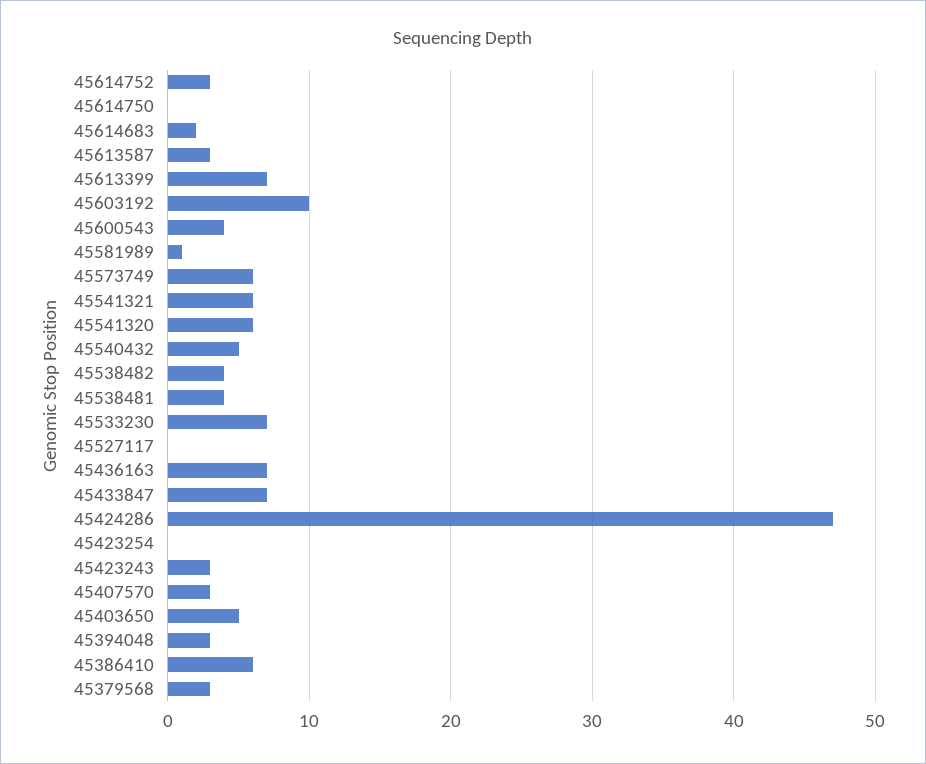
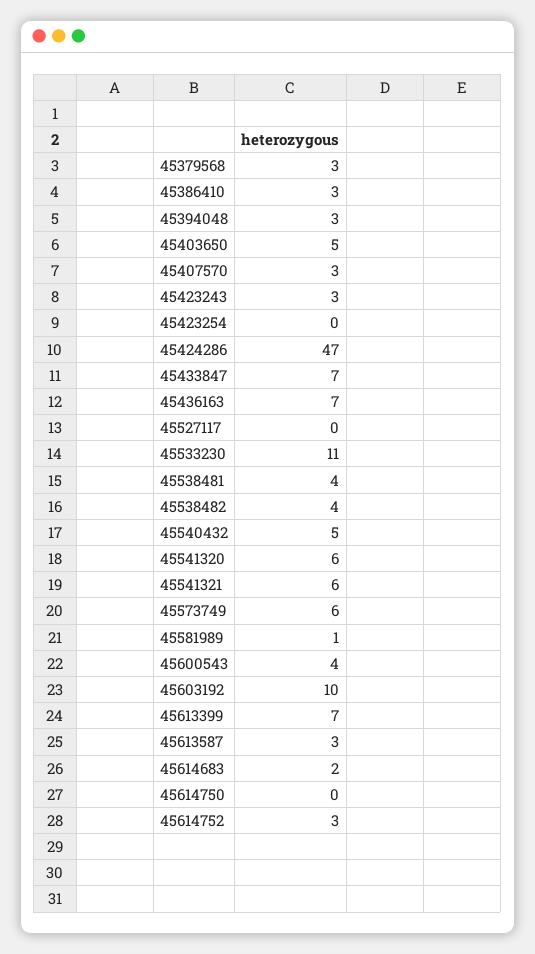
  {
    "45614752": 3,
    "45614750": 0,
    "45614683": 2,
    "45613587": 3,
    "45613399": 7,
    "45603192": 10,
    "45600543": 4,
    "45581989": 1,
    "45573749": 6,
    "45541321": 6,
    "45541320": 6,
    "45540432": 5,
    "45538482": 4,
    "45538481": 4,
-   "45533230": 7,
+   "45533230": 11,
    "45527117": 0,
    "45436163": 7,
    "45433847": 7,
    "45424286": 47,
    "45423254": 0,
    "45423243": 3,
    "45407570": 3,
    "45403650": 5,
    "45394048": 3,
-   "45386410": 6,
+   "45386410": 3,
    "45379568": 3
  }

